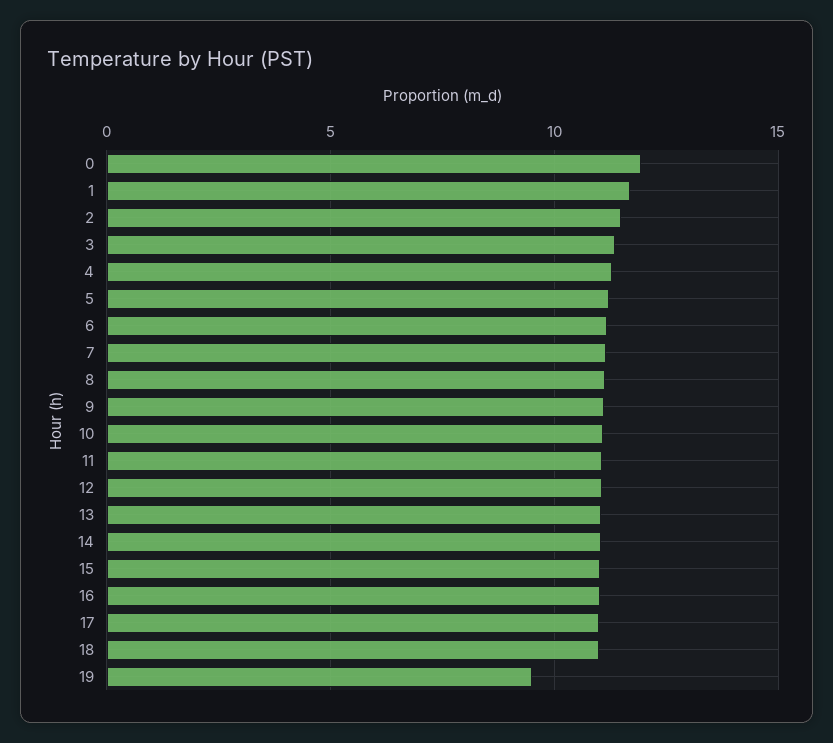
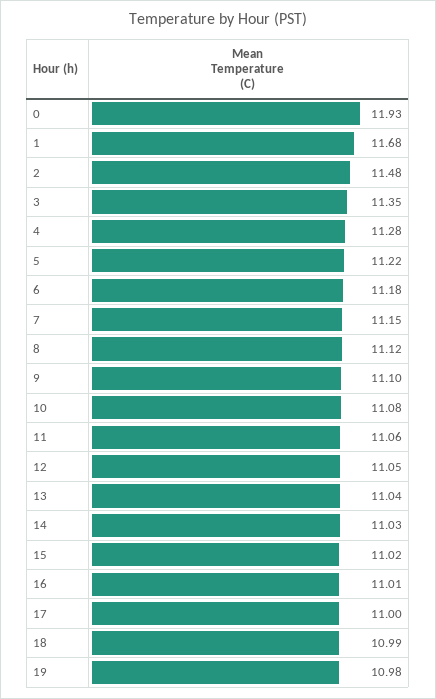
  {
    "0": 11.93,
    "1": 11.68,
    "2": 11.48,
    "3": 11.35,
    "4": 11.28,
    "5": 11.22,
    "6": 11.18,
    "7": 11.15,
    "8": 11.12,
    "9": 11.1,
    "10": 11.08,
    "11": 11.06,
    "12": 11.05,
    "13": 11.04,
    "14": 11.03,
    "15": 11.02,
    "16": 11.01,
    "17": 11,
    "18": 10.99,
-   "19": 9.5
+   "19": 10.98
  }

